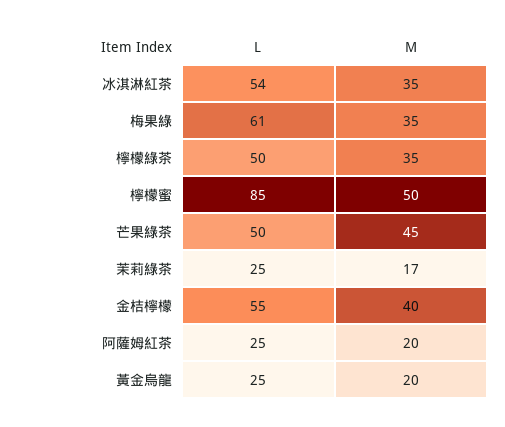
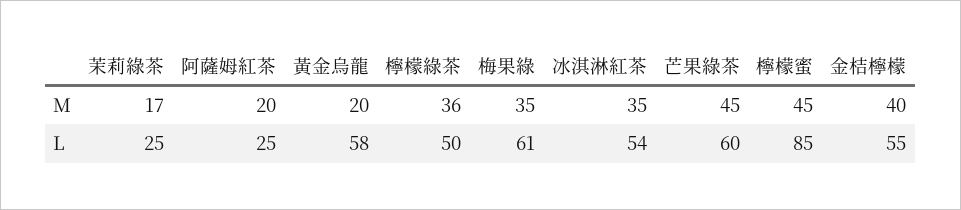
  {
    "L": {
      "冰淇淋紅茶": 54,
      "梅果綠": 61,
      "檸檬綠茶": 50,
      "檸檬蜜": 85,
-     "芒果綠茶": 50,
+     "芒果綠茶": 60,
      "茉莉綠茶": 25,
      "金桔檸檬": 55,
      "阿薩姆紅茶": 25,
-     "黃金烏龍": 25
+     "黃金烏龍": 58
    },
    "M": {
      "冰淇淋紅茶": 35,
      "梅果綠": 35,
-     "檸檬綠茶": 35,
+     "檸檬綠茶": 36,
-     "檸檬蜜": 50,
+     "檸檬蜜": 45,
      "芒果綠茶": 45,
      "茉莉綠茶": 17,
      "金桔檸檬": 40,
      "阿薩姆紅茶": 20,
      "黃金烏龍": 20
    }
  }

